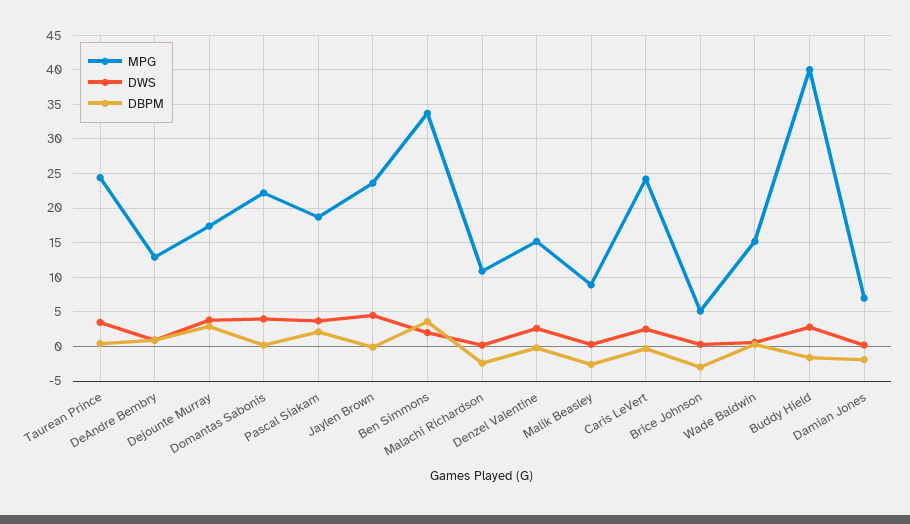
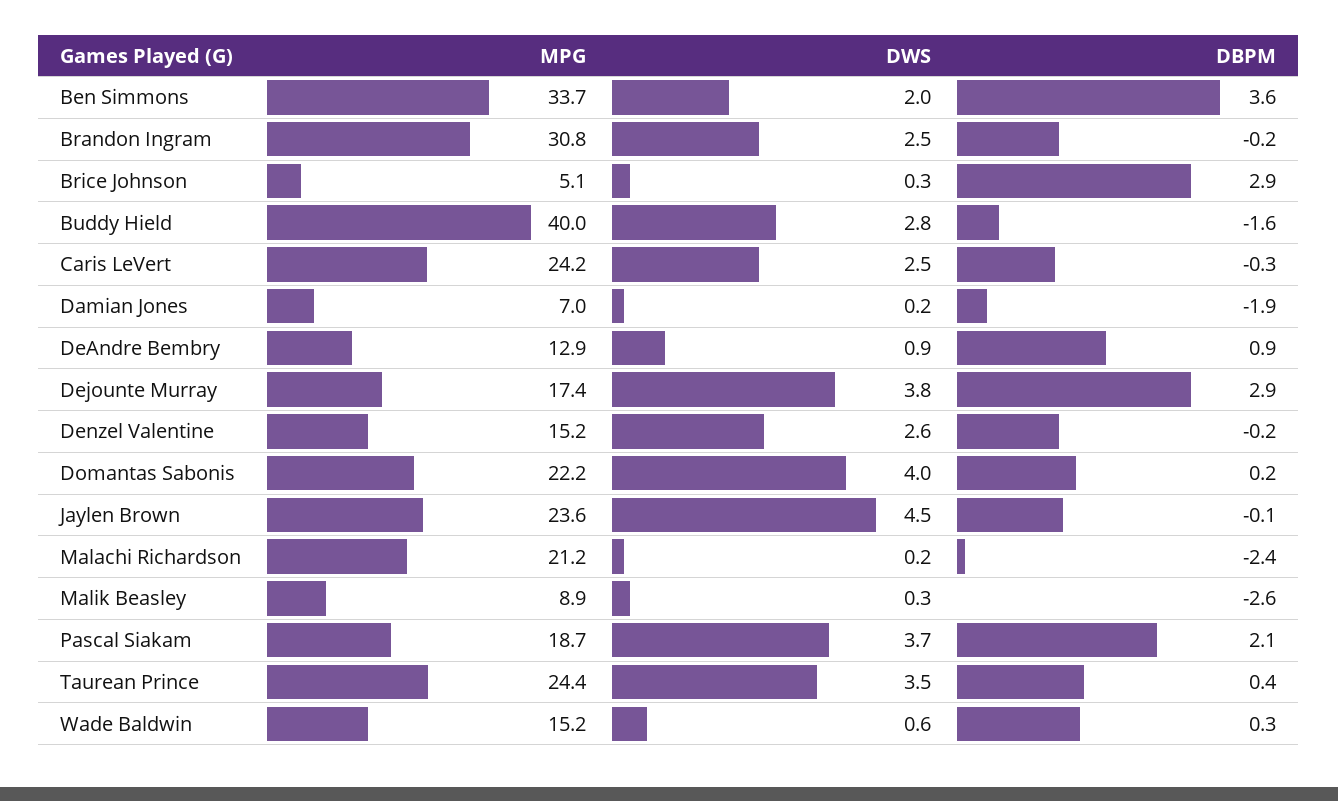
  {
    "MPG": {
      "Taurean Prince": 24.4,
      "DeAndre Bembry": 12.9,
      "Dejounte Murray": 17.4,
      "Domantas Sabonis": 22.2,
      "Pascal Siakam": 18.7,
      "Jaylen Brown": 23.6,
      "Ben Simmons": 33.7,
-     "Malachi Richardson": 11,
+     "Malachi Richardson": 21.2,
      "Denzel Valentine": 15.2,
      "Malik Beasley": 8.9,
      "Caris LeVert": 24.2,
      "Brice Johnson": 5.1,
      "Wade Baldwin": 15.2,
      "Buddy Hield": 40,
-     "Damian Jones": 7
+     "Damian Jones": 7,
+     "Brandon Ingram": 30.8
    },
    "DWS": {
      "Taurean Prince": 3.5,
      "DeAndre Bembry": 0.9,
      "Dejounte Murray": 3.8,
      "Domantas Sabonis": 4,
      "Pascal Siakam": 3.7,
      "Jaylen Brown": 4.5,
      "Ben Simmons": 2,
      "Malachi Richardson": 0.2,
      "Denzel Valentine": 2.6,
      "Malik Beasley": 0.3,
      "Caris LeVert": 2.5,
      "Brice Johnson": 0.3,
      "Wade Baldwin": 0.6,
      "Buddy Hield": 2.8,
-     "Damian Jones": 0.2
+     "Damian Jones": 0.2,
+     "Brandon Ingram": 2.5
    },
    "DBPM": {
      "Taurean Prince": 0.4,
      "DeAndre Bembry": 0.9,
      "Dejounte Murray": 2.9,
      "Domantas Sabonis": 0.2,
      "Pascal Siakam": 2.1,
      "Jaylen Brown": -0.1,
      "Ben Simmons": 3.6,
      "Malachi Richardson": -2.4,
      "Denzel Valentine": -0.2,
      "Malik Beasley": -2.6,
      "Caris LeVert": -0.3,
-     "Brice Johnson": -3,
+     "Brice Johnson": 2.9,
      "Wade Baldwin": 0.3,
      "Buddy Hield": -1.6,
-     "Damian Jones": -1.9
+     "Damian Jones": -1.9,
+     "Brandon Ingram": -0.2
    }
  }

